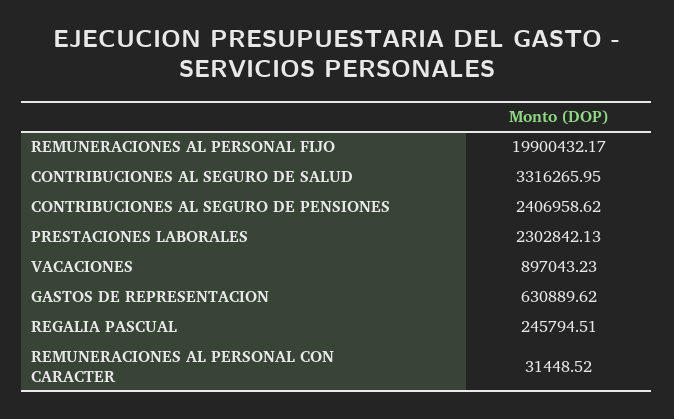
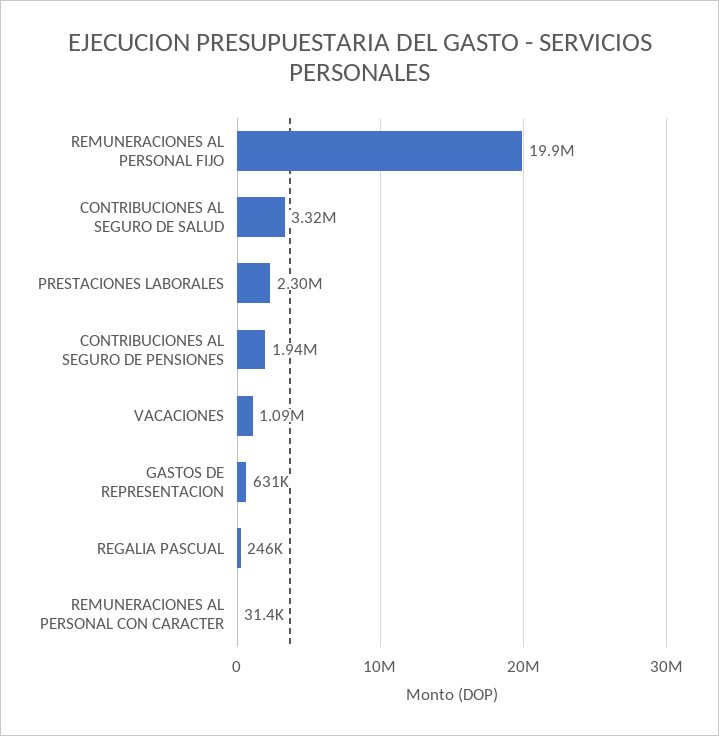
  {
    "REMUNERACIONES AL PERSONAL FIJO": 19900432.17,
    "CONTRIBUCIONES AL SEGURO DE SALUD": 3316265.95,
-   "CONTRIBUCIONES AL SEGURO DE PENSIONES": 2406958.62,
+   "CONTRIBUCIONES AL SEGURO DE PENSIONES": 1940000,
    "PRESTACIONES LABORALES": 2302842.13,
-   "VACACIONES": 897043.23,
+   "VACACIONES": 1090000,
    "GASTOS DE REPRESENTACION": 630889.62,
    "REGALIA PASCUAL": 245794.51,
    "REMUNERACIONES AL PERSONAL CON CARACTER": 31448.52
  }

